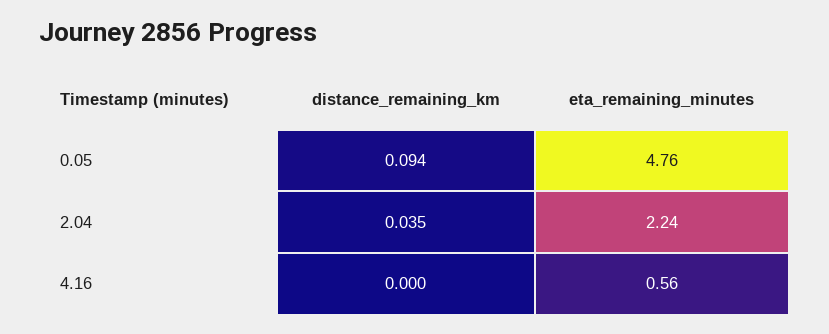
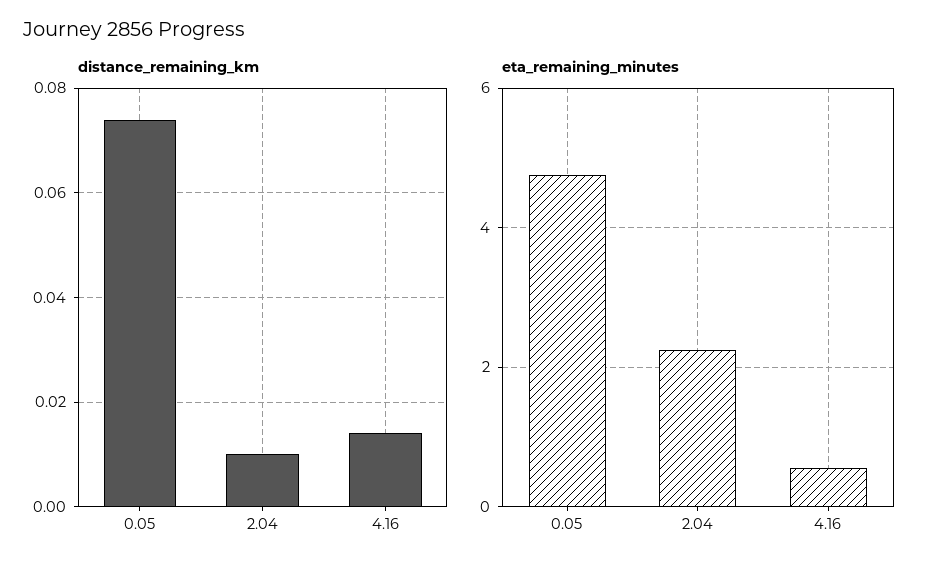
  {
    "distance_remaining_km": {
-     "0.05": 0.094,
+     "0.05": 0.075,
-     "2.04": 0.035,
+     "2.04": 0.01,
-     "4.16": 0
+     "4.16": 0.015
    },
    "eta_remaining_minutes": {
      "0.05": 4.76,
      "2.04": 2.24,
      "4.16": 0.56
    }
  }

